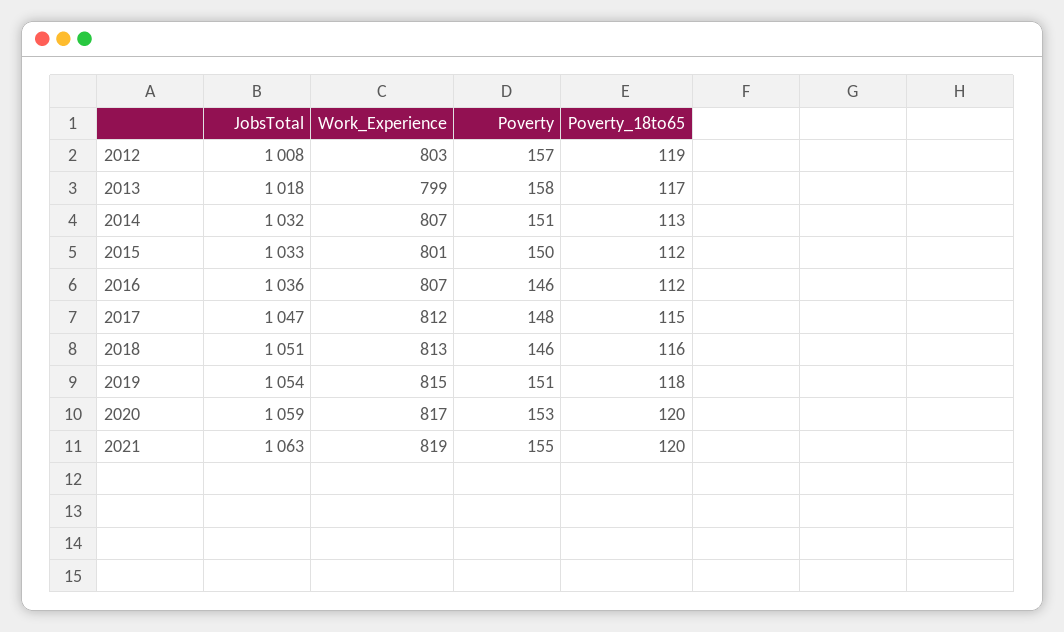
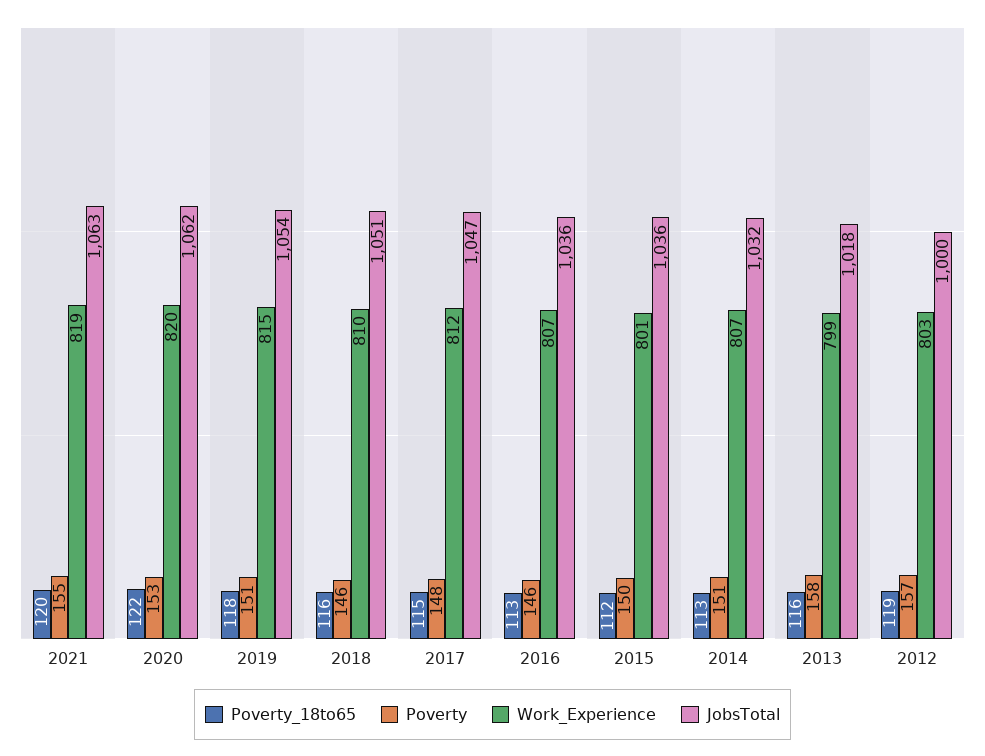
  {
    "JobsTotal": {
-     "2012": 1008,
+     "2012": 1000,
      "2013": 1018,
      "2014": 1032,
-     "2015": 1033,
+     "2015": 1036,
      "2016": 1036,
      "2017": 1047,
      "2018": 1051,
      "2019": 1054,
-     "2020": 1059,
+     "2020": 1062,
      "2021": 1063
    },
    "Work_Experience": {
      "2012": 803,
      "2013": 799,
      "2014": 807,
      "2015": 801,
      "2016": 807,
      "2017": 812,
-     "2018": 813,
+     "2018": 810,
      "2019": 815,
-     "2020": 817,
+     "2020": 820,
      "2021": 819
    },
    "Poverty": {
      "2012": 157,
      "2013": 158,
      "2014": 151,
      "2015": 150,
      "2016": 146,
      "2017": 148,
      "2018": 146,
      "2019": 151,
      "2020": 153,
      "2021": 155
    },
    "Poverty_18to65": {
      "2012": 119,
-     "2013": 117,
+     "2013": 116,
      "2014": 113,
      "2015": 112,
-     "2016": 112,
+     "2016": 113,
      "2017": 115,
      "2018": 116,
      "2019": 118,
-     "2020": 120,
+     "2020": 122,
      "2021": 120
    }
  }

